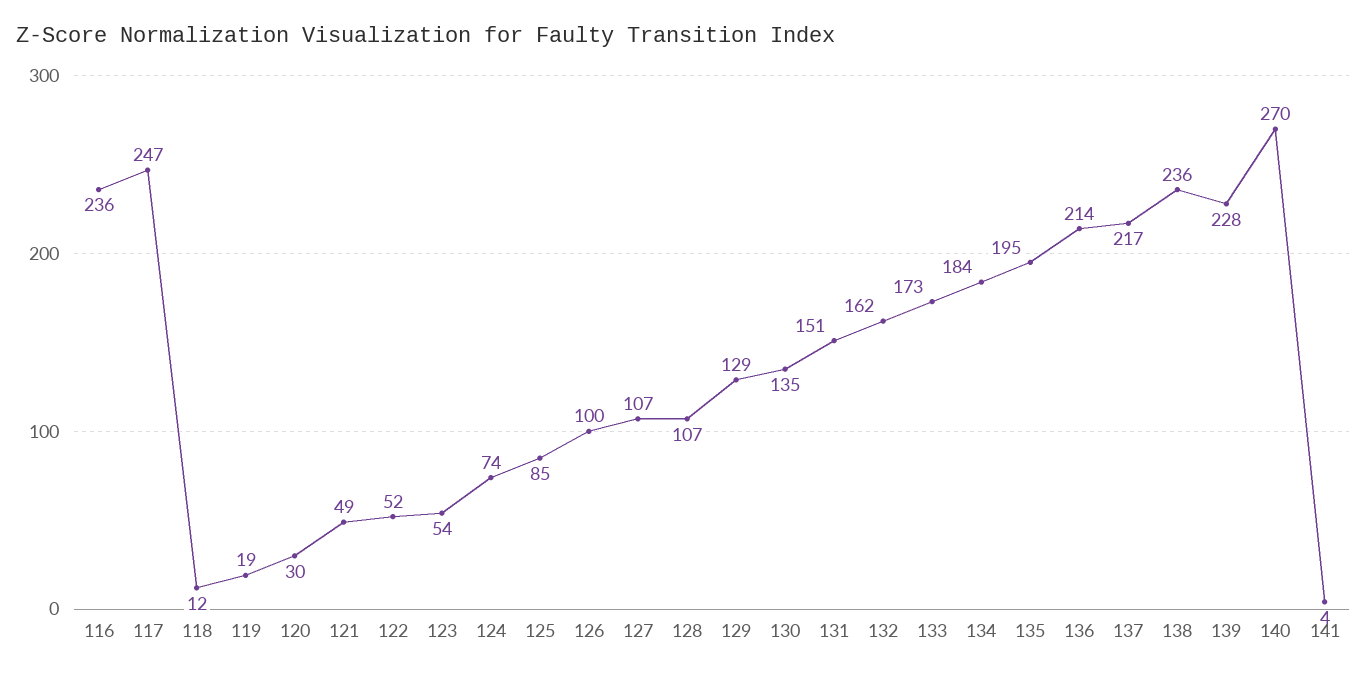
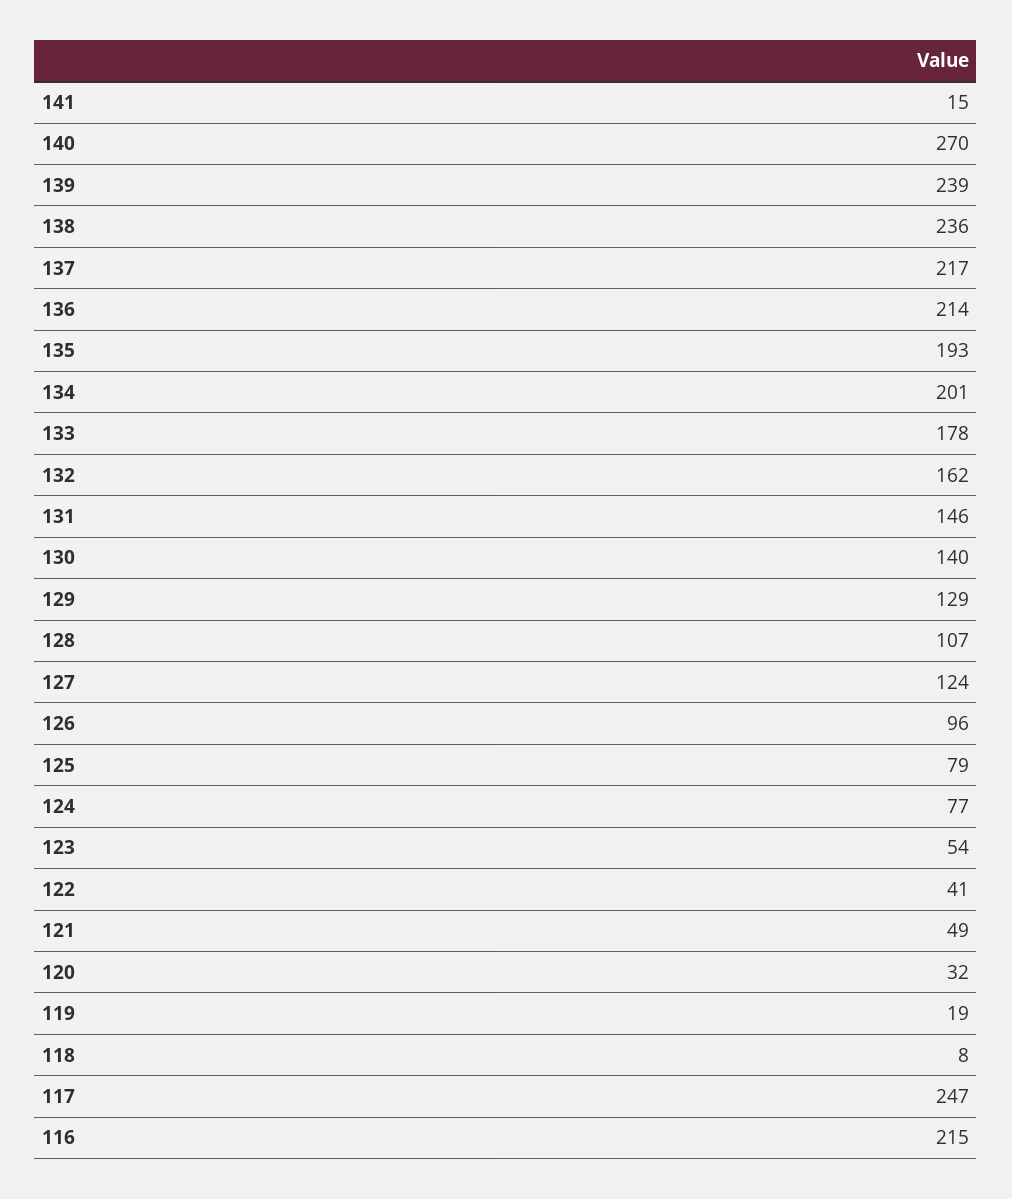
  {
-   "116": 236,
+   "116": 215,
    "117": 247,
-   "118": 12,
+   "118": 8,
    "119": 19,
-   "120": 30,
+   "120": 32,
    "121": 49,
-   "122": 52,
+   "122": 41,
    "123": 54,
-   "124": 74,
+   "124": 77,
-   "125": 85,
+   "125": 79,
-   "126": 100,
+   "126": 96,
-   "127": 107,
+   "127": 124,
    "128": 107,
    "129": 129,
-   "130": 135,
+   "130": 140,
-   "131": 151,
+   "131": 146,
    "132": 162,
-   "133": 173,
+   "133": 178,
-   "134": 184,
+   "134": 201,
-   "135": 195,
+   "135": 193,
    "136": 214,
    "137": 217,
    "138": 236,
-   "139": 228,
+   "139": 239,
    "140": 270,
-   "141": 4
+   "141": 15
  }

